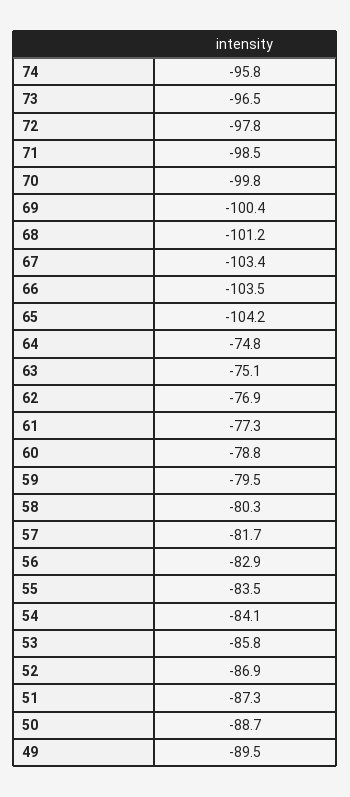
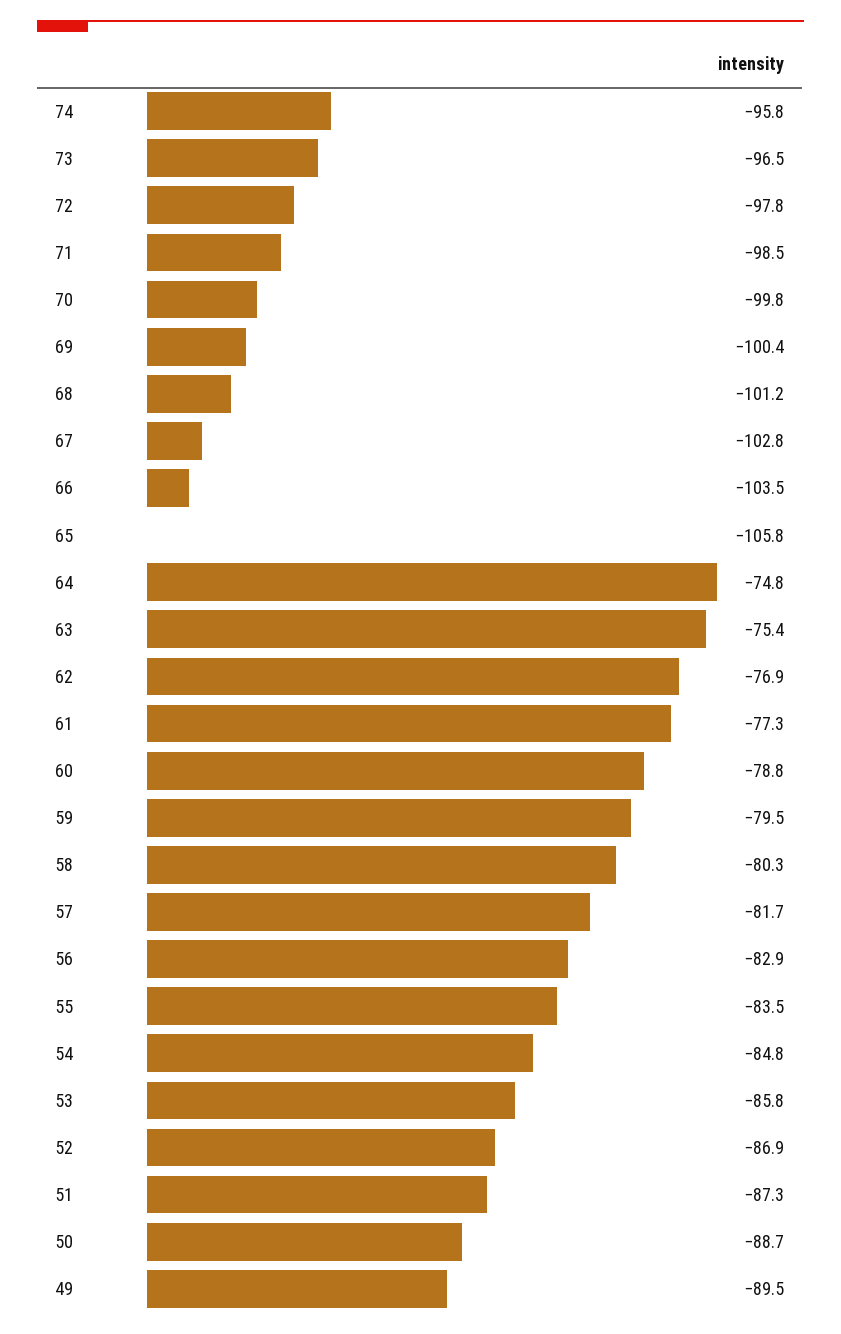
  {
    "74": -95.8,
    "73": -96.5,
    "72": -97.8,
    "71": -98.5,
    "70": -99.8,
    "69": -100.4,
    "68": -101.2,
-   "67": -103.4,
+   "67": -102.8,
    "66": -103.5,
-   "65": -104.2,
+   "65": -105.8,
    "64": -74.8,
-   "63": -75.1,
+   "63": -75.4,
    "62": -76.9,
    "61": -77.3,
    "60": -78.8,
    "59": -79.5,
    "58": -80.3,
    "57": -81.7,
    "56": -82.9,
    "55": -83.5,
-   "54": -84.1,
+   "54": -84.8,
    "53": -85.8,
    "52": -86.9,
    "51": -87.3,
    "50": -88.7,
    "49": -89.5
  }

